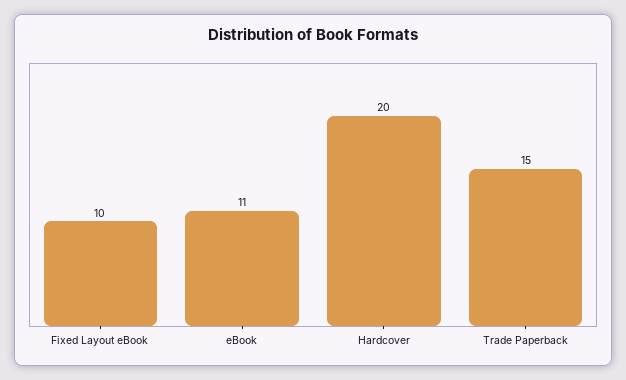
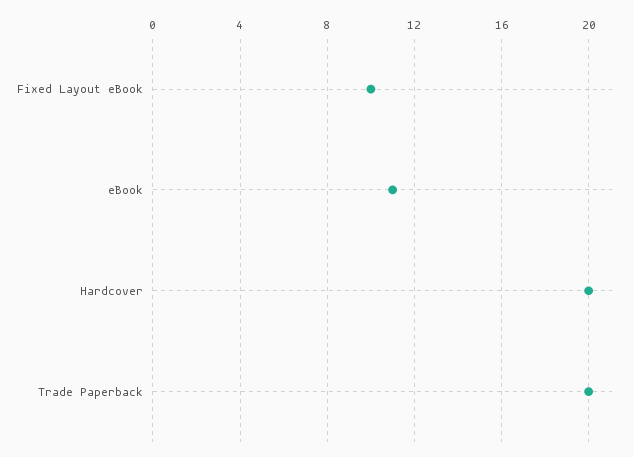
  {
    "Fixed Layout eBook": 10,
    "eBook": 11,
    "Hardcover": 20,
-   "Trade Paperback": 15
+   "Trade Paperback": 20
  }

